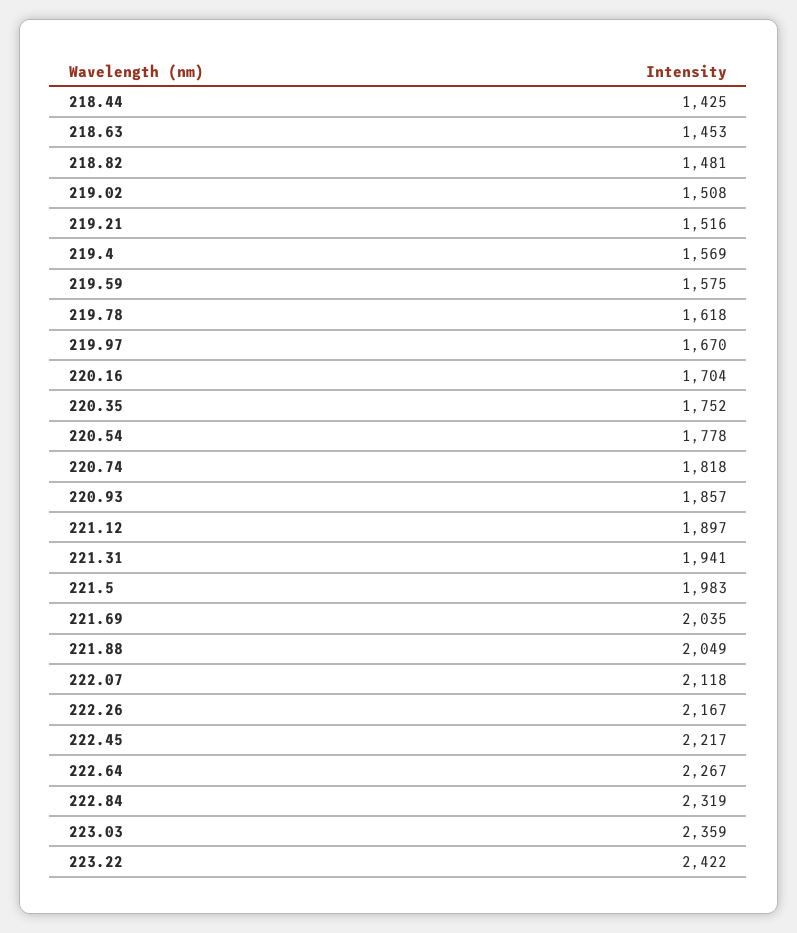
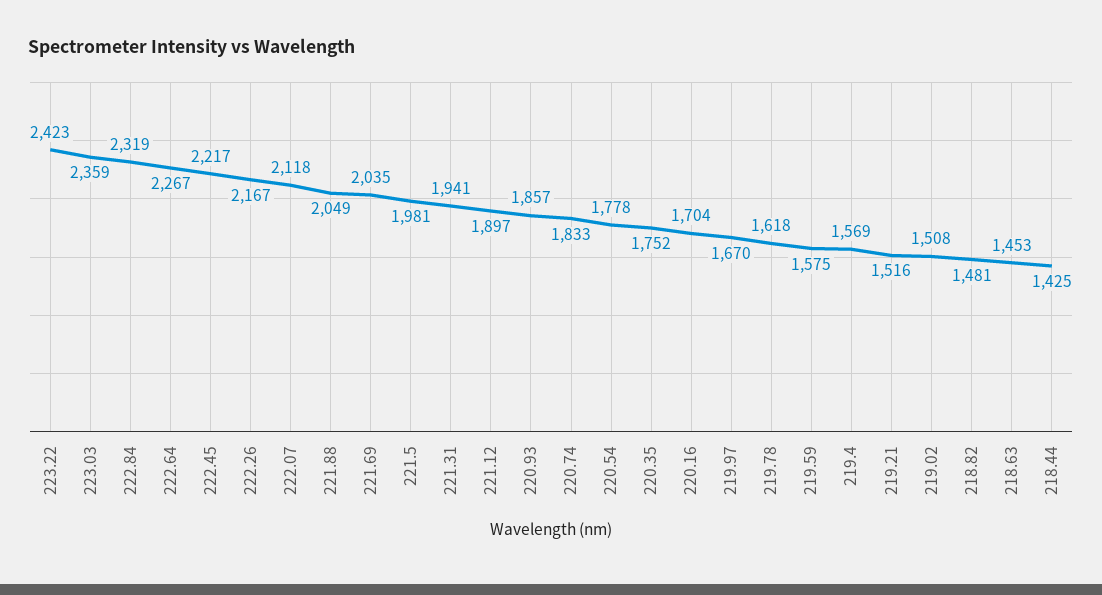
  {
    "218.44": 1425,
    "218.63": 1453,
    "218.82": 1481,
    "219.02": 1508,
    "219.21": 1516,
    "219.4": 1569,
    "219.59": 1575,
    "219.78": 1618,
    "219.97": 1670,
    "220.16": 1704,
    "220.35": 1752,
    "220.54": 1778,
-   "220.74": 1818,
+   "220.74": 1833,
    "220.93": 1857,
    "221.12": 1897,
    "221.31": 1941,
-   "221.5": 1983,
+   "221.5": 1981,
    "221.69": 2035,
    "221.88": 2049,
    "222.07": 2118,
    "222.26": 2167,
    "222.45": 2217,
    "222.64": 2267,
    "222.84": 2319,
    "223.03": 2359,
-   "223.22": 2422
+   "223.22": 2423
  }

